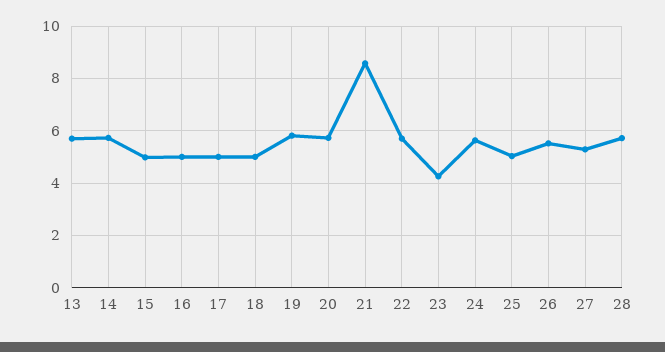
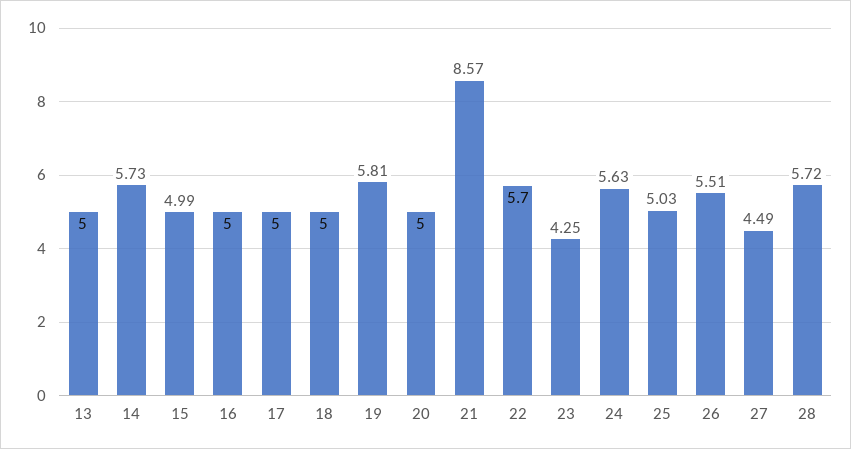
  {
-   "13": 5.75,
+   "13": 5,
    "14": 5.73,
    "15": 4.99,
    "16": 5,
    "17": 5,
    "18": 5,
    "19": 5.81,
-   "20": 5.75,
+   "20": 5,
    "21": 8.57,
    "22": 5.7,
    "23": 4.25,
    "24": 5.63,
    "25": 5.03,
    "26": 5.51,
-   "27": 5.25,
+   "27": 4.49,
    "28": 5.72
  }

